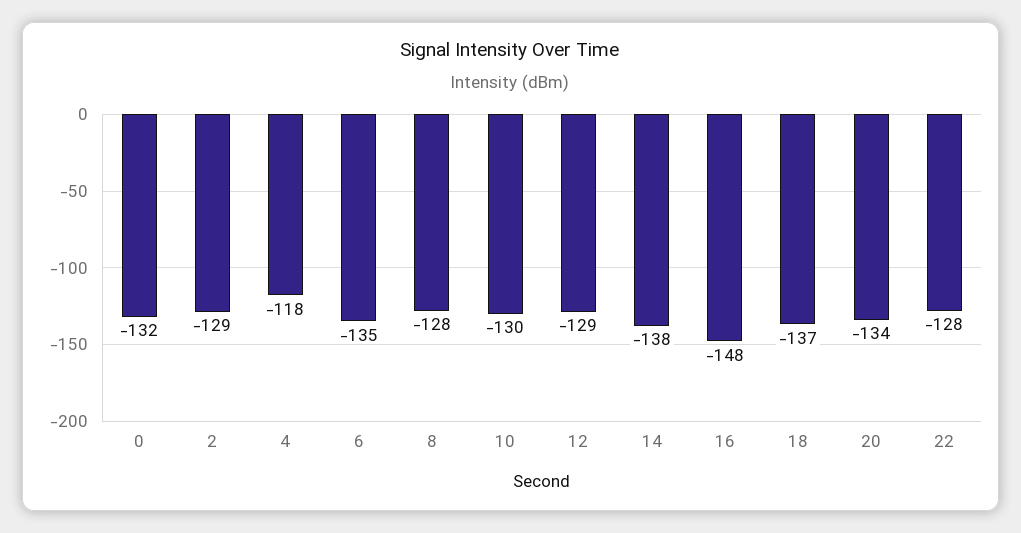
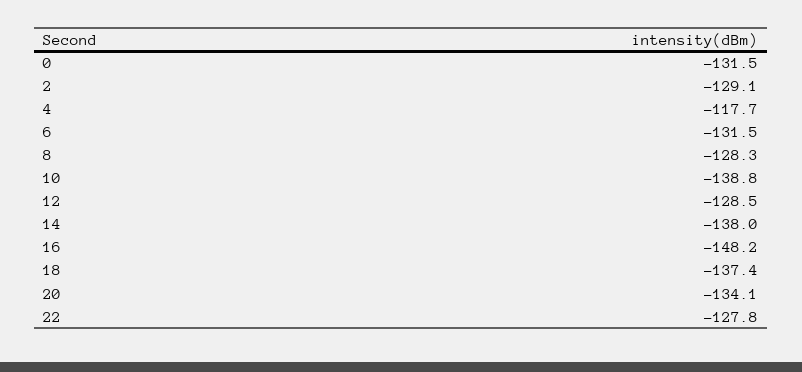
  {
    "0": -131.5,
    "2": -129.1,
    "4": -117.7,
-   "6": -135,
+   "6": -131.5,
    "8": -128.3,
-   "10": -130,
+   "10": -138.8,
    "12": -128.5,
    "14": -138,
    "16": -148.2,
    "18": -137.4,
    "20": -134.1,
    "22": -127.8
  }

